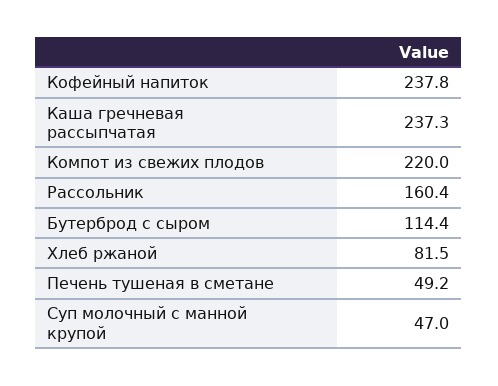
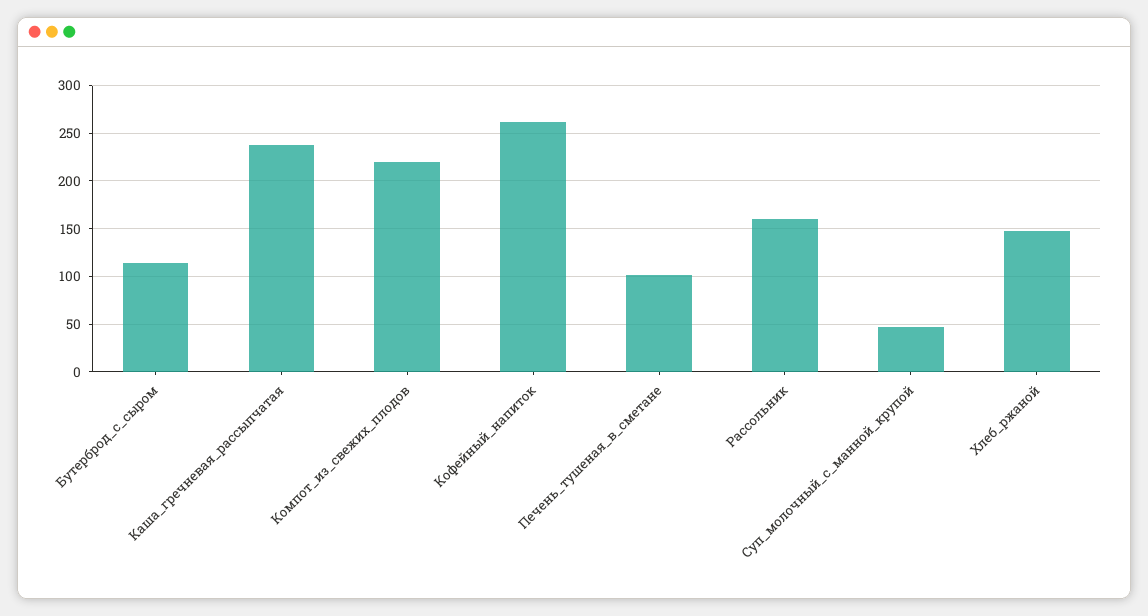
  {
-   "Кофейный напиток": 237.8,
+   "Кофейный напиток": 260,
    "Каша гречневая рассыпчатая": 237.3,
    "Компот из свежих плодов": 220,
    "Рассольник": 160.4,
    "Бутерброд с сыром": 114.4,
-   "Хлеб ржаной": 81.5,
+   "Хлеб ржаной": 150,
-   "Печень тушеная в сметане": 49.2,
+   "Печень тушеная в сметане": 100,
    "Суп молочный с манной крупой": 47
  }

